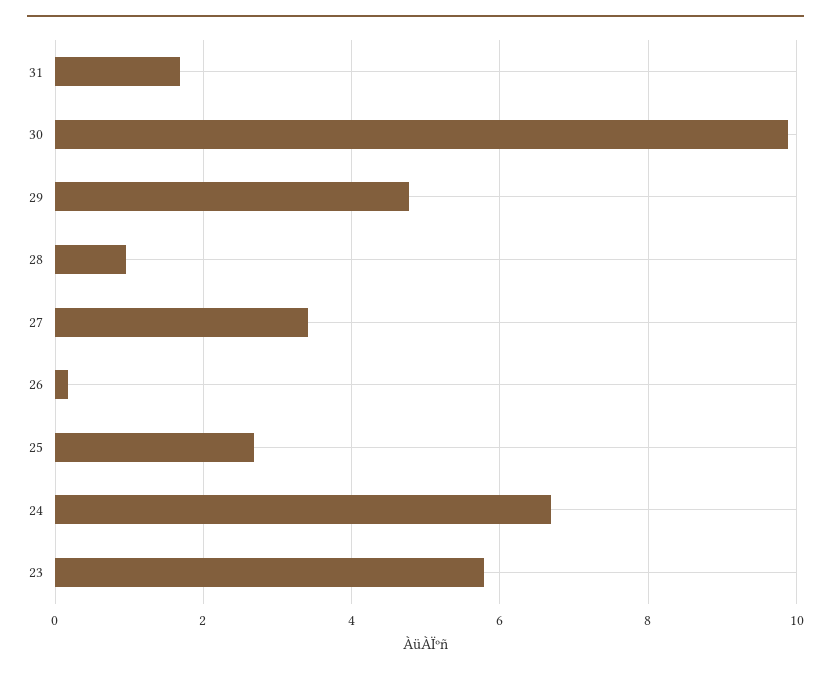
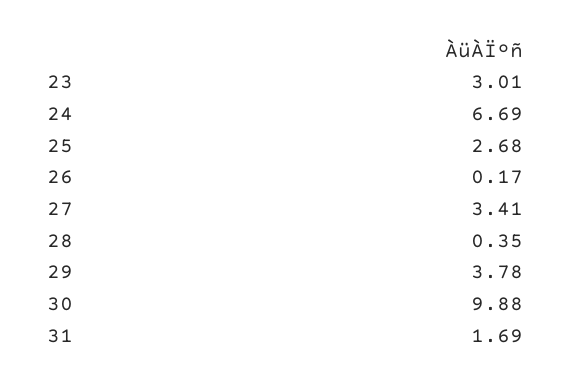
  {
    "31": 1.69,
    "30": 9.88,
-   "29": 4.8,
+   "29": 3.78,
-   "28": 1,
+   "28": 0.35,
    "27": 3.41,
    "26": 0.17,
    "25": 2.68,
    "24": 6.69,
-   "23": 5.8
+   "23": 3.01
  }

